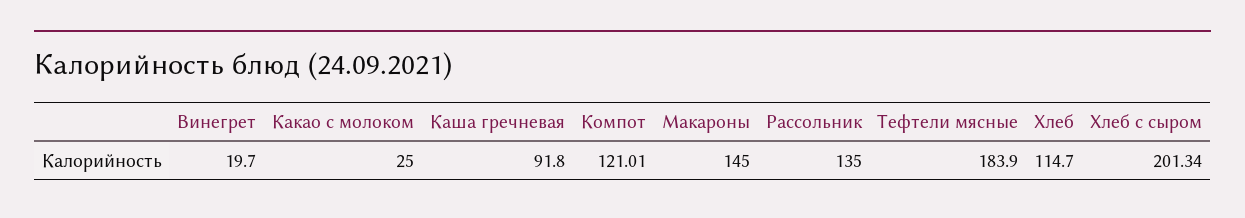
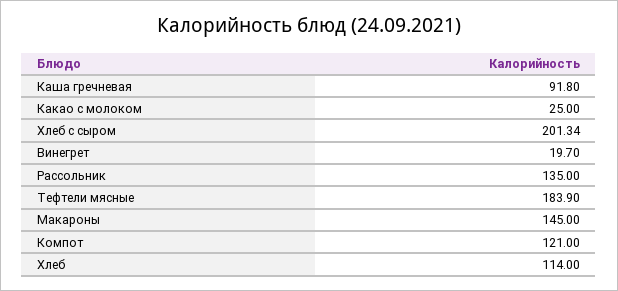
  {
    "Винегрет": 19.7,
    "Какао с молоком": 25,
    "Каша гречневая": 91.8,
-   "Компот": 121.01,
+   "Компот": 121,
    "Макароны": 145,
    "Рассольник": 135,
    "Тефтели мясные": 183.9,
-   "Хлеб": 114.7,
+   "Хлеб": 114,
    "Хлеб с сыром": 201.34
  }

